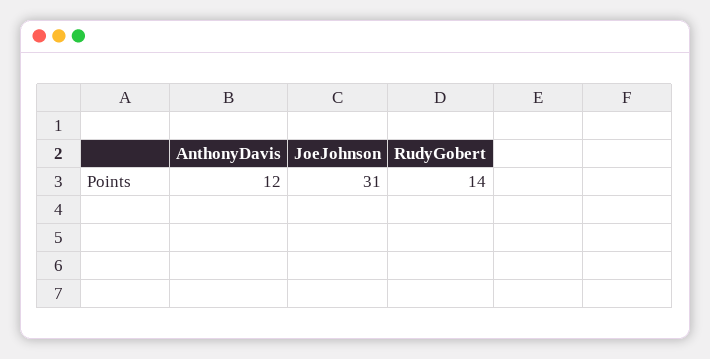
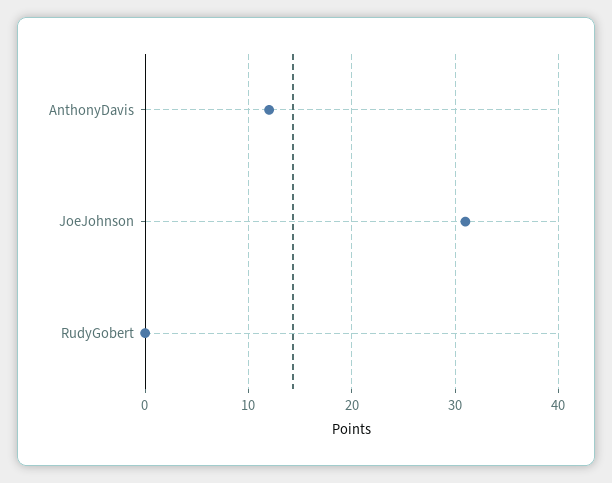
  {
    "AnthonyDavis": 12,
    "JoeJohnson": 31,
-   "RudyGobert": 14
+   "RudyGobert": 0
  }

